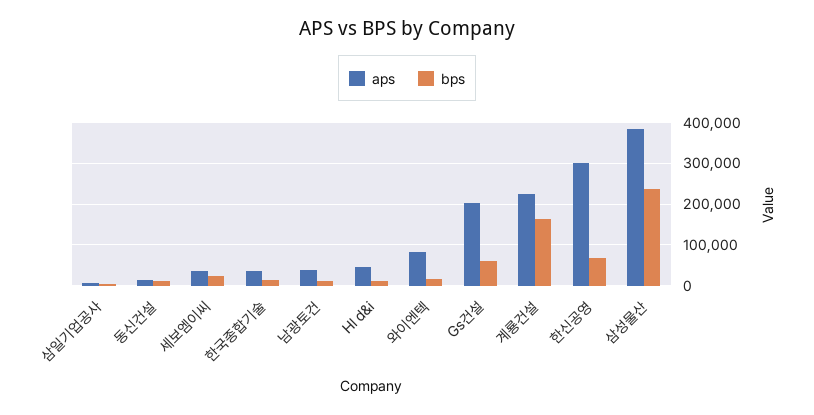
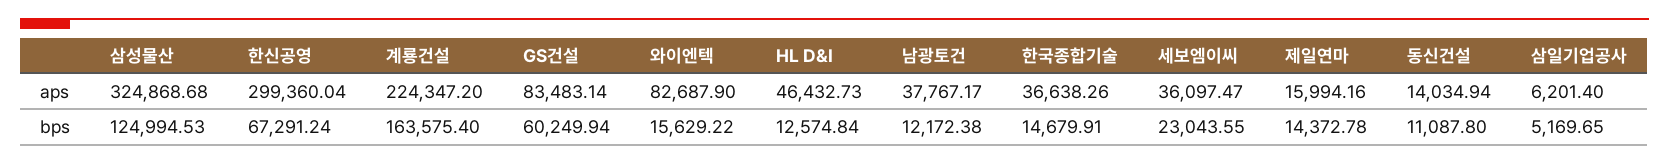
  {
    "aps": {
      "삼일기업공사": 6201.4,
      "동신건설": 14034.94,
      "세보엠이씨": 36097.47,
      "한국종합기술": 36638.26,
      "남광토건": 37767.17,
      "Hl d&i": 46432.73,
      "와이엔텍": 82687.9,
-     "Gs건설": 200000,
+     "Gs건설": 83483.14,
      "계룡건설": 224347.2,
      "한신공영": 299360.04,
-     "삼성물산": 380000
+     "삼성물산": 324868.68,
+     "제일연마": 15994.16
    },
    "bps": {
      "삼일기업공사": 5169.65,
      "동신건설": 11087.8,
      "세보엠이씨": 23043.55,
      "한국종합기술": 14679.91,
      "남광토건": 12172.38,
      "Hl d&i": 12574.84,
      "와이엔텍": 15629.22,
      "Gs건설": 60249.94,
      "계룡건설": 163575.4,
      "한신공영": 67291.24,
-     "삼성물산": 240000
+     "삼성물산": 124994.53,
+     "제일연마": 14372.78
    }
  }

